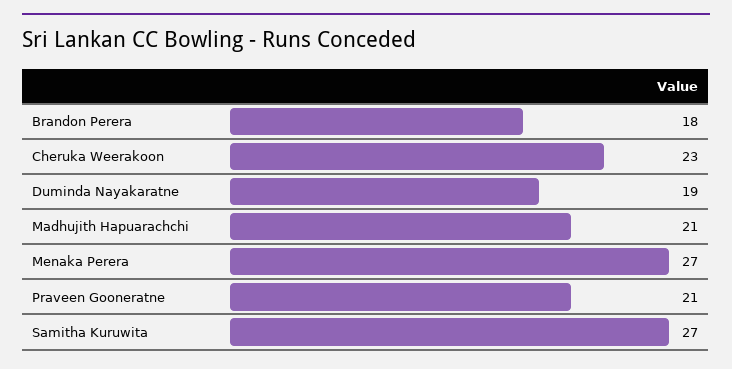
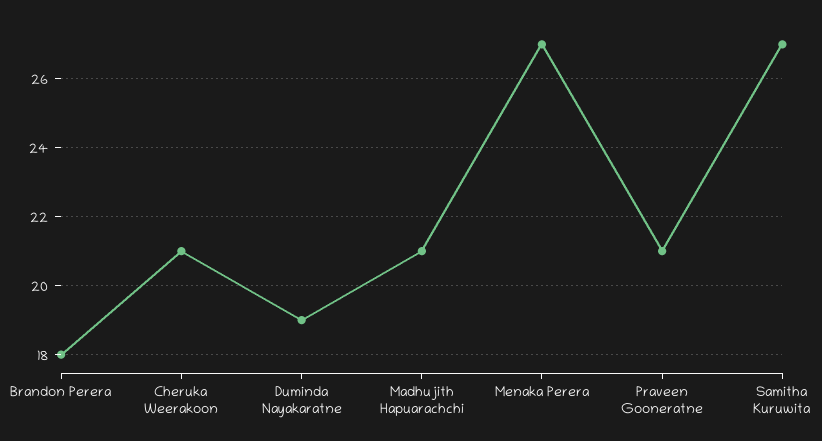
  {
    "Brandon Perera": 18,
-   "Cheruka Weerakoon": 23,
+   "Cheruka Weerakoon": 21,
    "Duminda Nayakaratne": 19,
    "Madhujith Hapuarachchi": 21,
    "Menaka Perera": 27,
    "Praveen Gooneratne": 21,
    "Samitha Kuruwita": 27
  }

